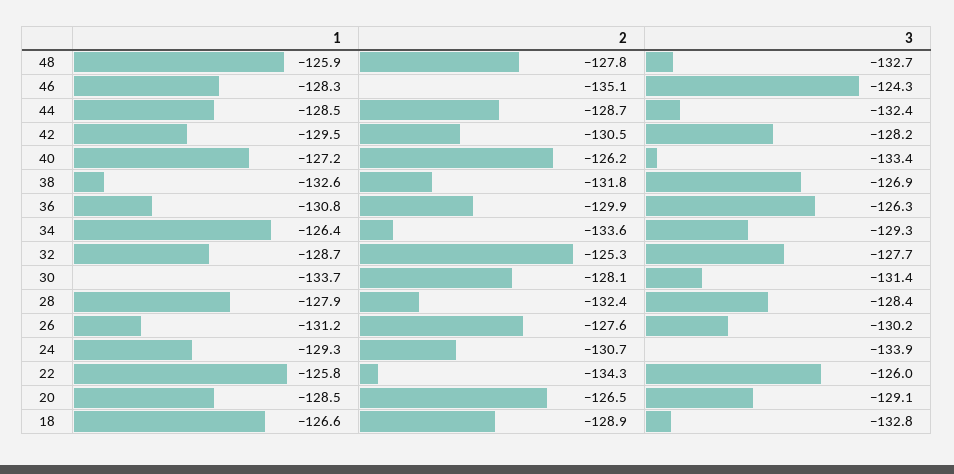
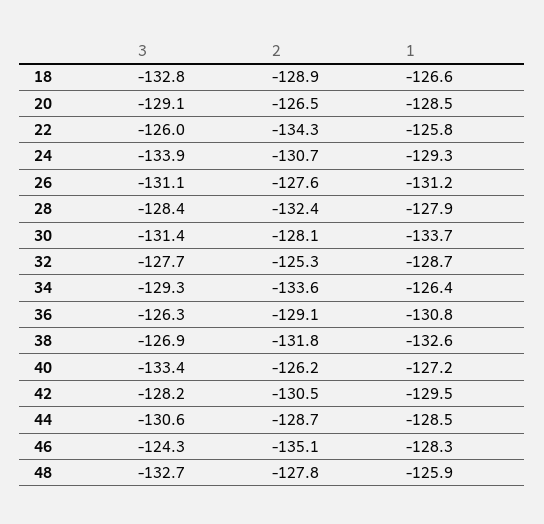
  {
    "1": {
      "48": -125.9,
      "46": -128.3,
      "44": -128.5,
      "42": -129.5,
      "40": -127.2,
      "38": -132.6,
      "36": -130.8,
      "34": -126.4,
      "32": -128.7,
      "30": -133.7,
      "28": -127.9,
      "26": -131.2,
      "24": -129.3,
      "22": -125.8,
      "20": -128.5,
      "18": -126.6
    },
    "2": {
      "48": -127.8,
      "46": -135.1,
      "44": -128.7,
      "42": -130.5,
      "40": -126.2,
      "38": -131.8,
-     "36": -129.9,
+     "36": -129.1,
      "34": -133.6,
      "32": -125.3,
      "30": -128.1,
      "28": -132.4,
      "26": -127.6,
      "24": -130.7,
      "22": -134.3,
      "20": -126.5,
      "18": -128.9
    },
    "3": {
      "48": -132.7,
      "46": -124.3,
-     "44": -132.4,
+     "44": -130.6,
      "42": -128.2,
      "40": -133.4,
      "38": -126.9,
      "36": -126.3,
      "34": -129.3,
      "32": -127.7,
      "30": -131.4,
      "28": -128.4,
-     "26": -130.2,
+     "26": -131.1,
      "24": -133.9,
      "22": -126,
      "20": -129.1,
      "18": -132.8
    }
  }

